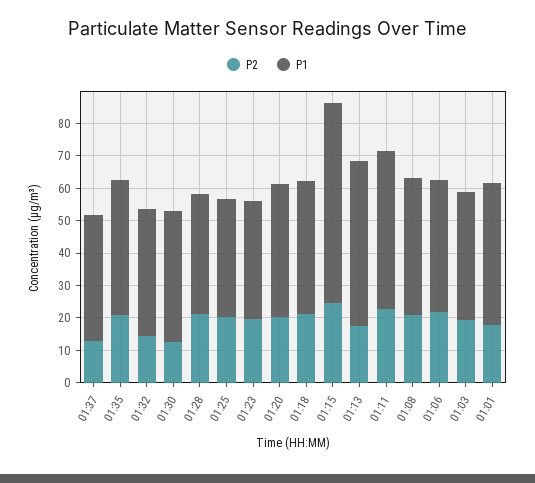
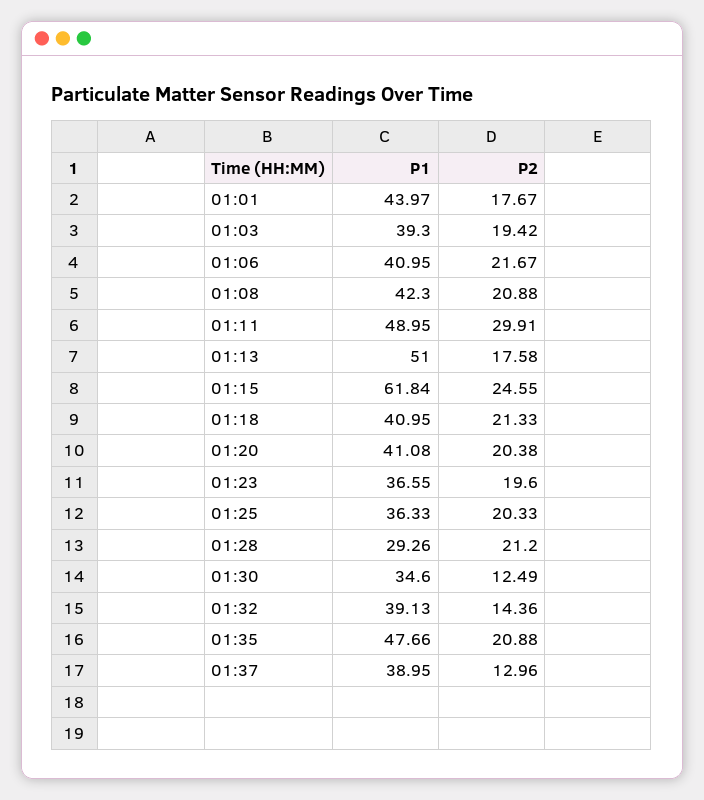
  {
    "P2": {
      "01:37": 12.96,
      "01:35": 20.88,
      "01:32": 14.36,
      "01:30": 12.49,
      "01:28": 21.2,
      "01:25": 20.33,
      "01:23": 19.6,
      "01:20": 20.38,
      "01:18": 21.33,
      "01:15": 24.55,
      "01:13": 17.58,
-     "01:11": 22.5,
+     "01:11": 29.91,
      "01:08": 20.88,
      "01:06": 21.67,
      "01:03": 19.42,
      "01:01": 17.67
    },
    "P1": {
      "01:37": 38.95,
-     "01:35": 42.5,
+     "01:35": 47.66,
      "01:32": 39.13,
-     "01:30": 40,
+     "01:30": 34.6,
-     "01:28": 37.5,
+     "01:28": 29.26,
      "01:25": 36.33,
      "01:23": 36.55,
      "01:20": 41.08,
      "01:18": 40.95,
      "01:15": 61.84,
      "01:13": 51,
      "01:11": 48.95,
      "01:08": 42.3,
      "01:06": 40.95,
      "01:03": 39.3,
      "01:01": 43.97
    }
  }

